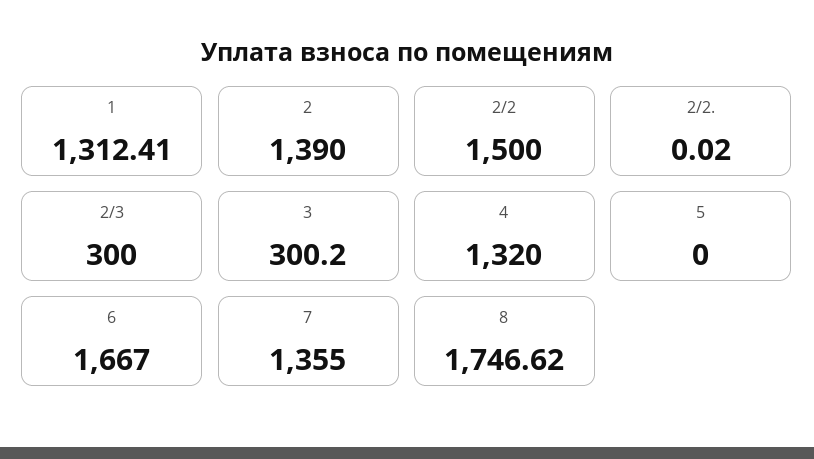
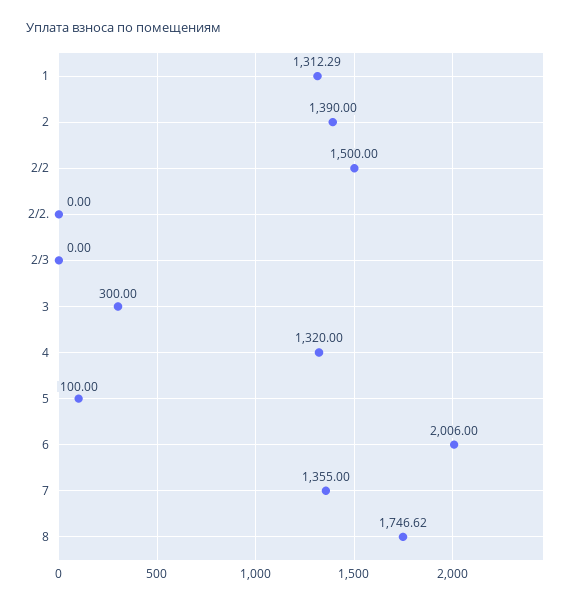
  {
-   "1": 1312.41,
+   "1": 1312.29,
    "2": 1390,
    "2/2": 1500,
-   "2/2.": 0.02,
+   "2/2.": 0,
-   "2/3": 300,
+   "2/3": 0,
-   "3": 300.2,
+   "3": 300,
    "4": 1320,
-   "5": 0,
+   "5": 100,
-   "6": 1667,
+   "6": 2006,
    "7": 1355,
    "8": 1746.62
  }

